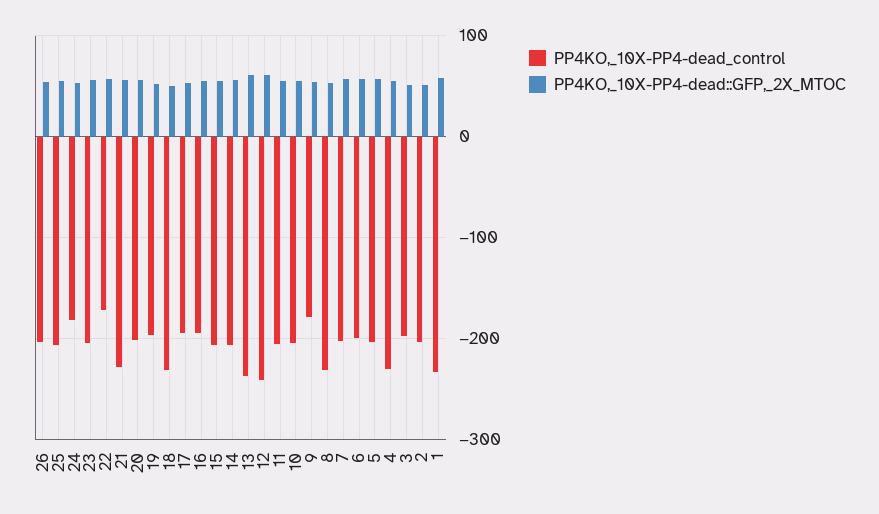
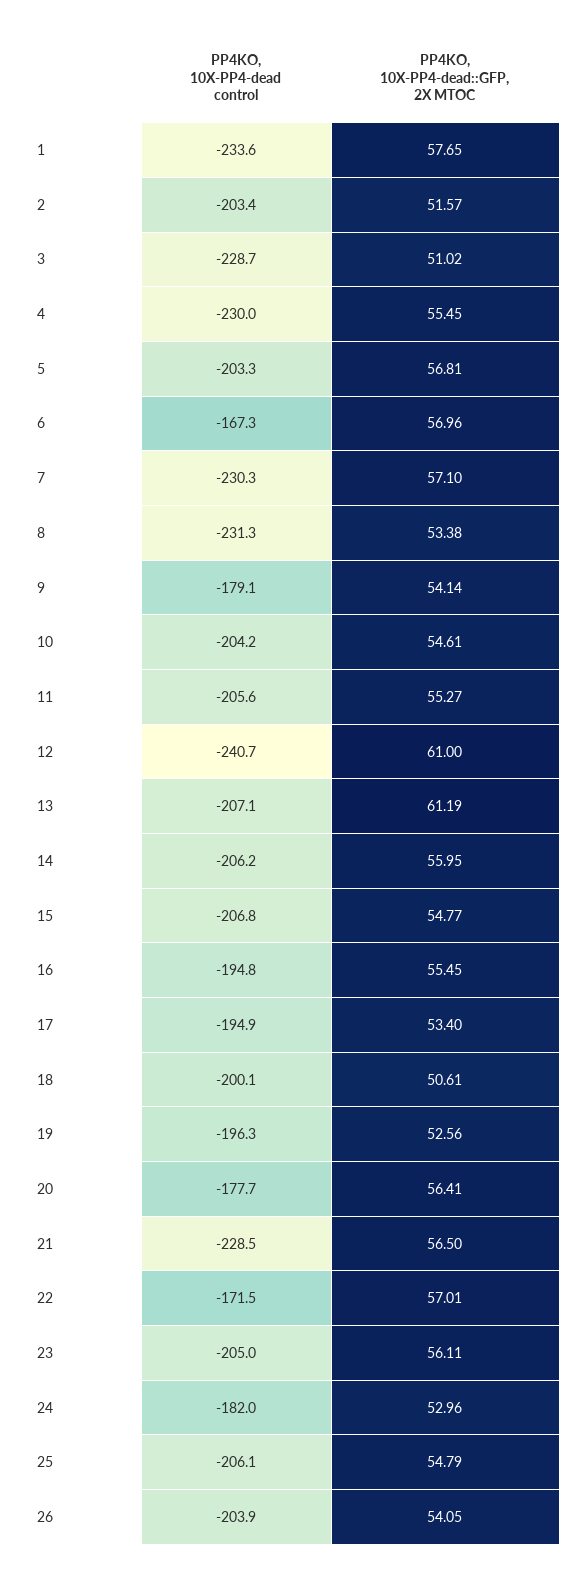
  {
    "PP4KO,_10X-PP4-dead_control": {
      "26": -203.9,
      "25": -206.1,
      "24": -182,
      "23": -205,
      "22": -171.5,
      "21": -228.5,
-     "20": -200,
+     "20": -177.7,
      "19": -196.3,
-     "18": -230,
+     "18": -200.1,
      "17": -194.9,
      "16": -194.8,
      "15": -206.8,
      "14": -206.2,
-     "13": -240,
+     "13": -207.1,
      "12": -240.7,
      "11": -205.6,
      "10": -204.2,
      "9": -179.1,
      "8": -231.3,
-     "7": -200,
+     "7": -230.3,
-     "6": -200,
+     "6": -167.3,
      "5": -203.3,
      "4": -230,
-     "3": -200,
+     "3": -228.7,
      "2": -203.4,
      "1": -233.6
    },
    "PP4KO,_10X-PP4-dead::GFP,_2X_MTOC": {
      "26": 54.05,
      "25": 54.79,
      "24": 52.96,
      "23": 56.11,
      "22": 57.01,
      "21": 56.5,
      "20": 56.41,
      "19": 52.56,
      "18": 50.61,
      "17": 53.4,
      "16": 55.45,
      "15": 54.77,
      "14": 55.95,
      "13": 61.19,
      "12": 61,
      "11": 55.27,
      "10": 54.61,
      "9": 54.14,
      "8": 53.38,
      "7": 57.1,
      "6": 56.96,
      "5": 56.81,
      "4": 55.45,
      "3": 51.02,
      "2": 51.57,
      "1": 57.65
    }
  }

